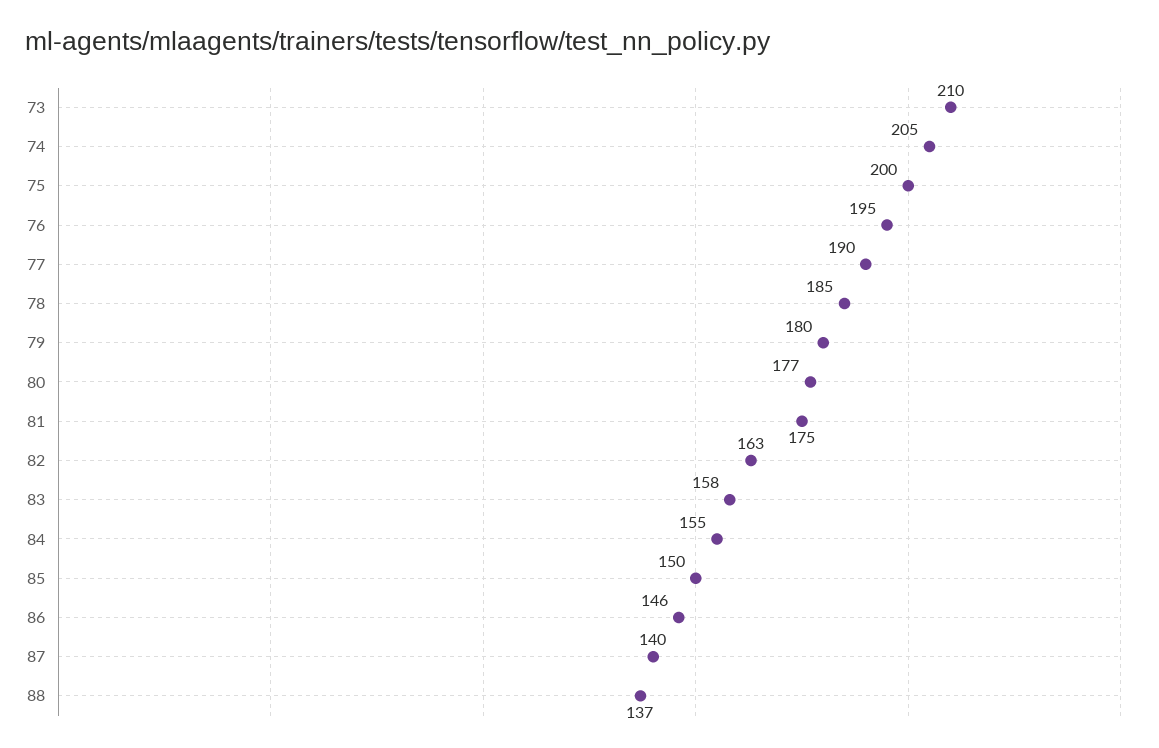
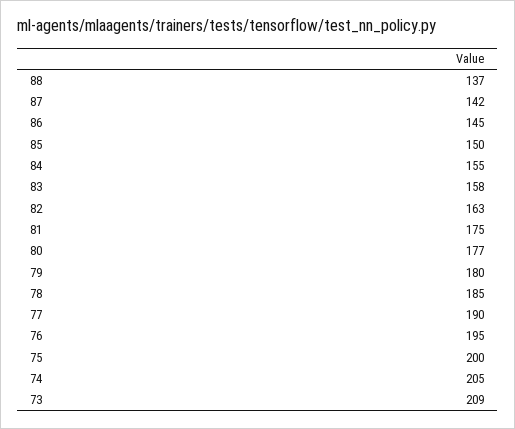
  {
-   "73": 210,
+   "73": 209,
    "74": 205,
    "75": 200,
    "76": 195,
    "77": 190,
    "78": 185,
    "79": 180,
    "80": 177,
    "81": 175,
    "82": 163,
    "83": 158,
    "84": 155,
    "85": 150,
-   "86": 146,
+   "86": 145,
-   "87": 140,
+   "87": 142,
    "88": 137
  }

